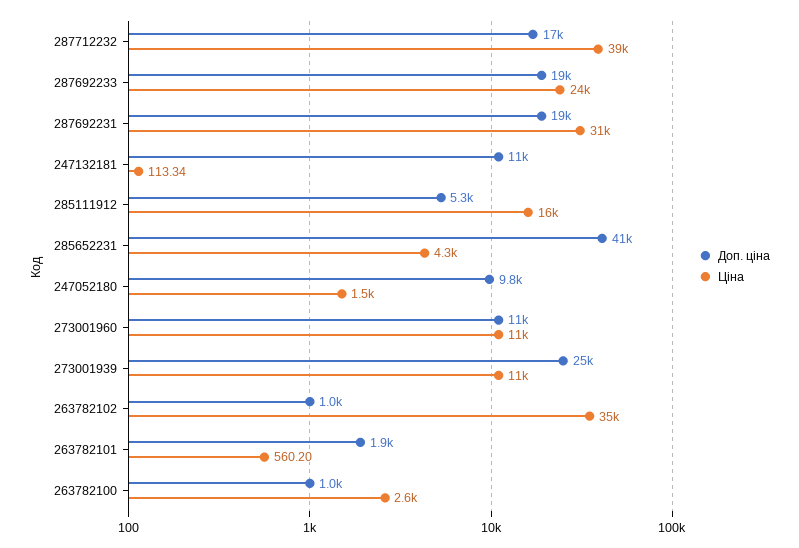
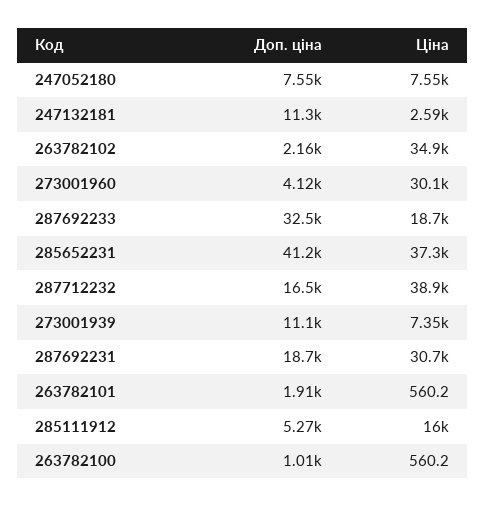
  {
    "Доп. ціна": {
      "287712232": 16500,
-     "287692233": 19000,
+     "287692233": 32500,
      "287692231": 18700,
      "247132181": 11300,
      "285111912": 5270,
      "285652231": 41200,
-     "247052180": 9800,
+     "247052180": 7550,
-     "273001960": 11000,
+     "273001960": 4120,
-     "273001939": 25000,
+     "273001939": 11100,
-     "263782102": 1000,
+     "263782102": 2160,
      "263782101": 1910,
      "263782100": 1010
    },
    "Ціна": {
      "287712232": 38900,
-     "287692233": 24000,
+     "287692233": 18700,
      "287692231": 30700,
-     "247132181": 113.34,
+     "247132181": 2590,
      "285111912": 16000,
-     "285652231": 4300,
+     "285652231": 37300,
-     "247052180": 1500,
+     "247052180": 7550,
-     "273001960": 11000,
+     "273001960": 30100,
-     "273001939": 11000,
+     "273001939": 7350,
      "263782102": 34900,
      "263782101": 560.2,
-     "263782100": 2600
+     "263782100": 560.2
    }
  }

